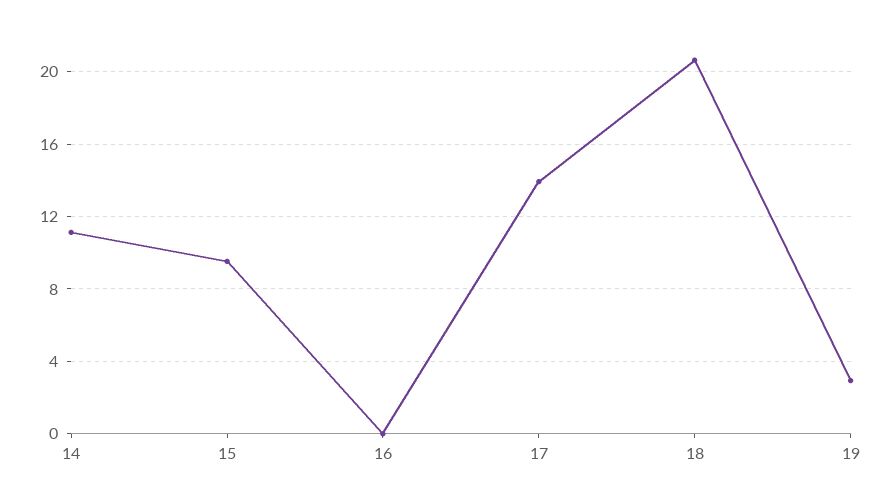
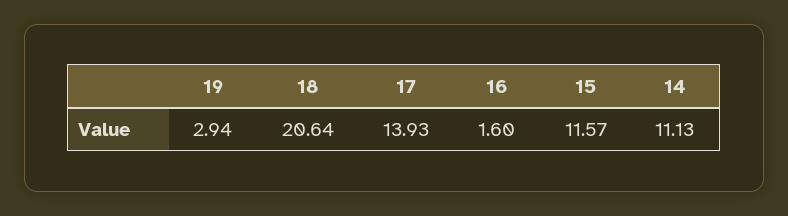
  {
    "14": 11.13,
-   "15": 9.5,
+   "15": 11.57,
-   "16": 0,
+   "16": 1.6,
    "17": 13.93,
    "18": 20.64,
    "19": 2.94
  }

